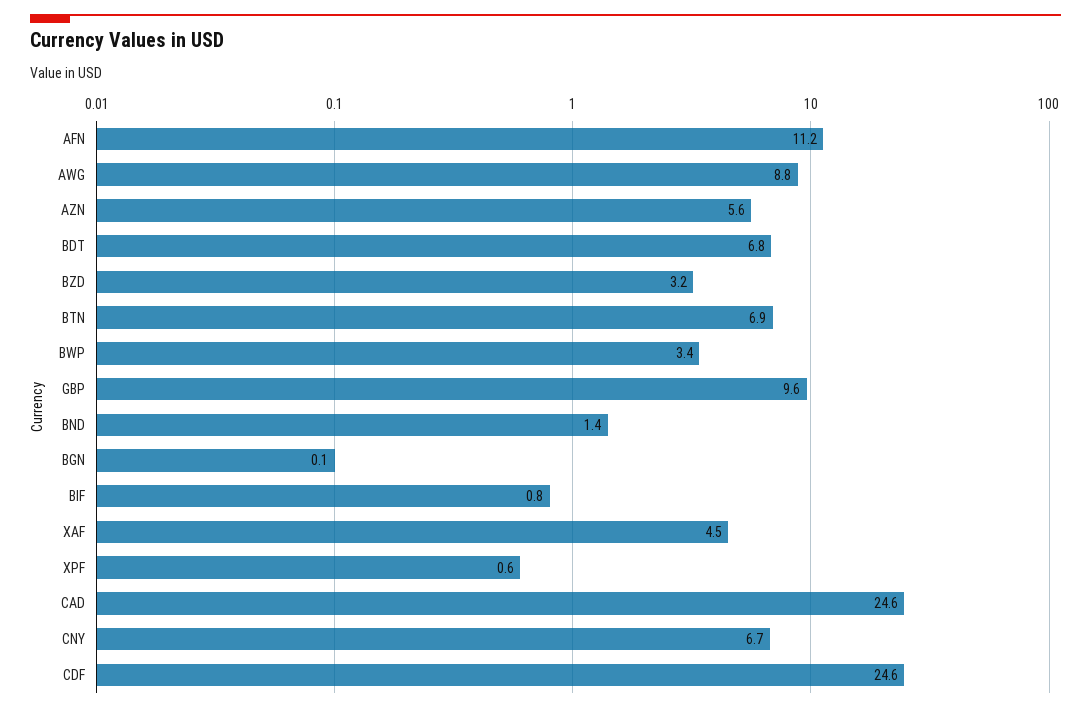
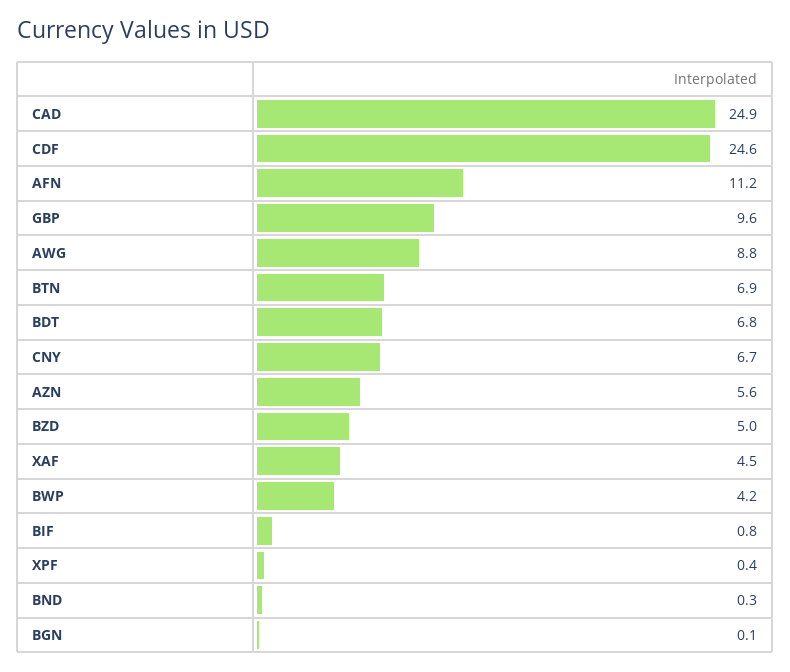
  {
    "AFN": 11.2,
    "AWG": 8.8,
    "AZN": 5.6,
    "BDT": 6.8,
-   "BZD": 3.2,
+   "BZD": 5,
    "BTN": 6.9,
-   "BWP": 3.4,
+   "BWP": 4.2,
    "GBP": 9.6,
-   "BND": 1.4,
+   "BND": 0.3,
    "BGN": 0.1,
    "BIF": 0.8,
    "XAF": 4.5,
-   "XPF": 0.6,
+   "XPF": 0.4,
-   "CAD": 24.6,
+   "CAD": 24.9,
    "CNY": 6.7,
    "CDF": 24.6
  }

